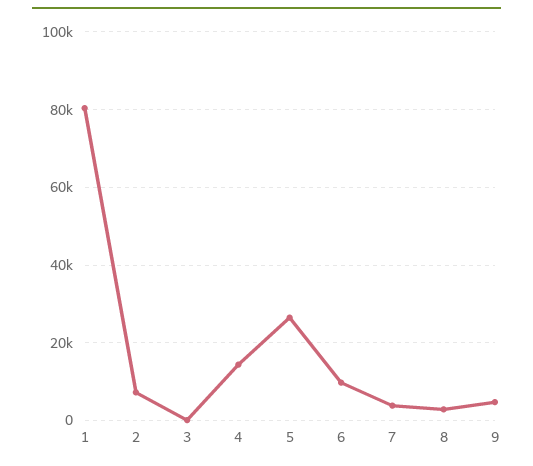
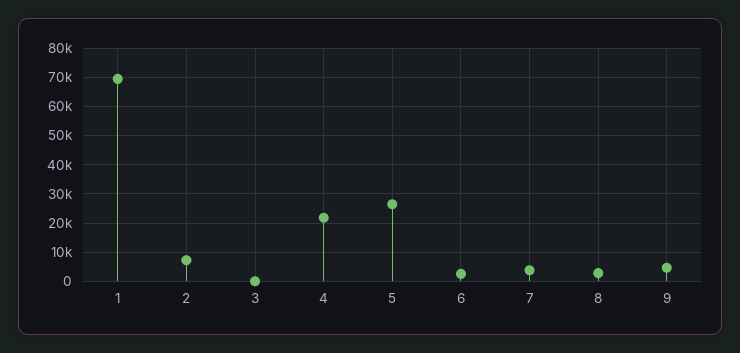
  {
-   "1": 80000,
+   "1": 70000,
    "2": 8000,
    "3": 0,
-   "4": 14000,
+   "4": 22500,
    "5": 26000,
-   "6": 10000,
+   "6": 2500,
    "7": 4000,
    "8": 2000,
    "9": 4000
  }

